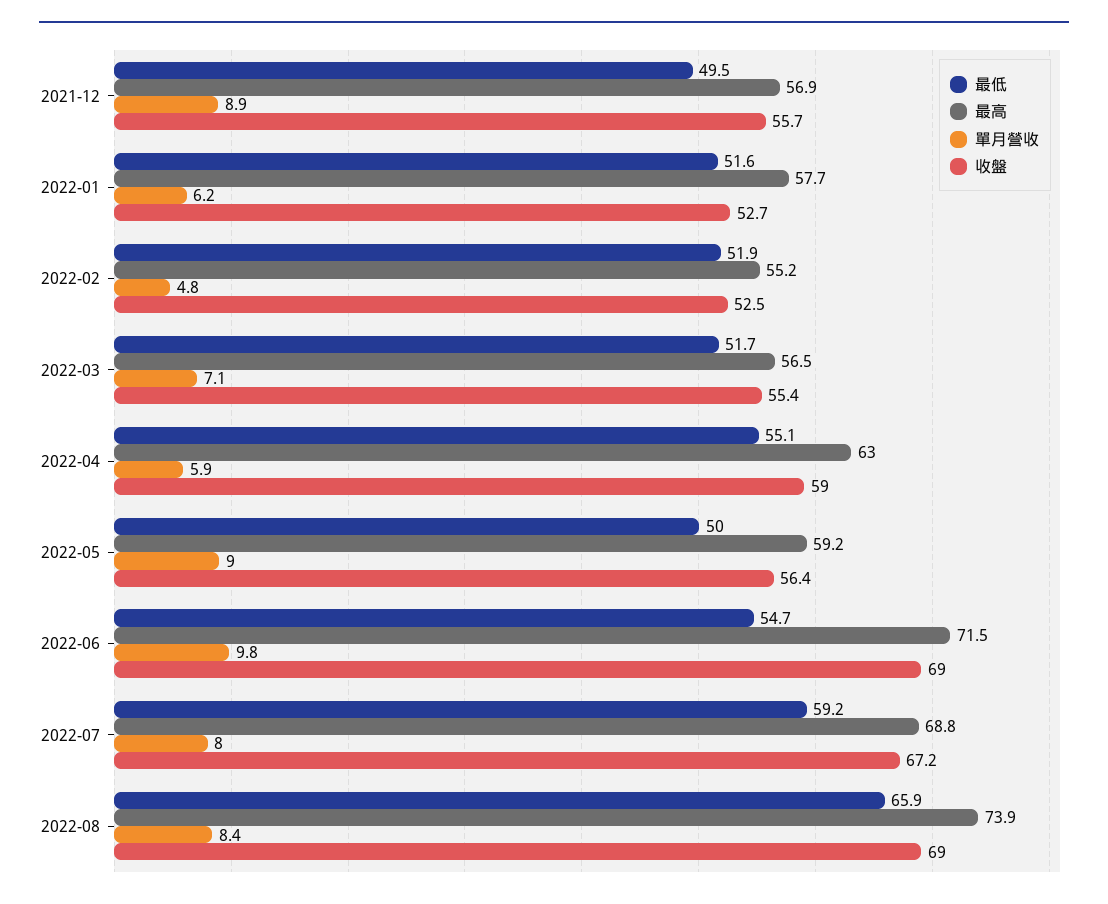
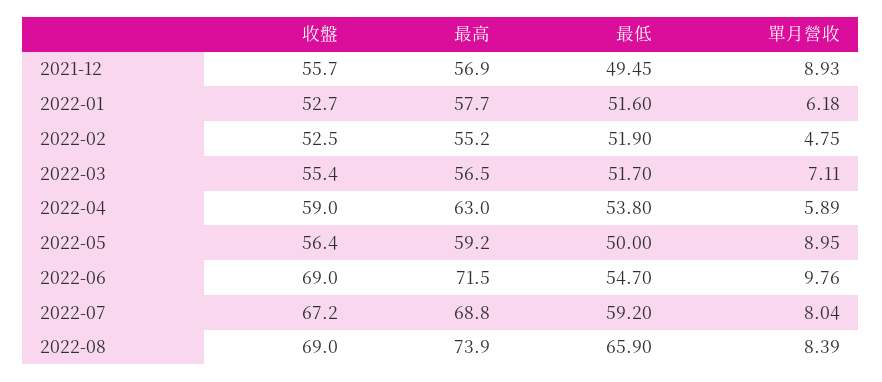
  {
    "最低": {
      "2021-12": 49.45,
      "2022-01": 51.6,
      "2022-02": 51.9,
      "2022-03": 51.7,
-     "2022-04": 55.1,
+     "2022-04": 53.8,
      "2022-05": 50,
      "2022-06": 54.7,
      "2022-07": 59.2,
      "2022-08": 65.9
    },
    "最高": {
      "2021-12": 56.9,
      "2022-01": 57.7,
      "2022-02": 55.2,
      "2022-03": 56.5,
      "2022-04": 63,
      "2022-05": 59.2,
      "2022-06": 71.5,
      "2022-07": 68.8,
      "2022-08": 73.9
    },
    "單月營收": {
      "2021-12": 8.93,
      "2022-01": 6.18,
      "2022-02": 4.75,
      "2022-03": 7.11,
      "2022-04": 5.89,
      "2022-05": 8.95,
      "2022-06": 9.76,
      "2022-07": 8.04,
      "2022-08": 8.39
    },
    "收盤": {
      "2021-12": 55.7,
      "2022-01": 52.7,
      "2022-02": 52.5,
      "2022-03": 55.4,
      "2022-04": 59,
      "2022-05": 56.4,
      "2022-06": 69,
      "2022-07": 67.2,
      "2022-08": 69
    }
  }

